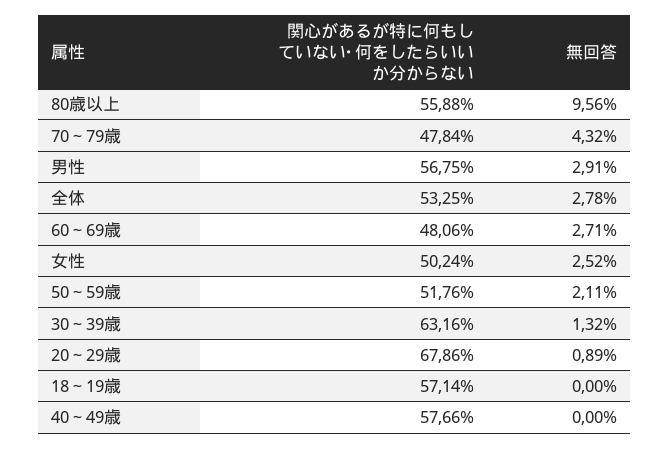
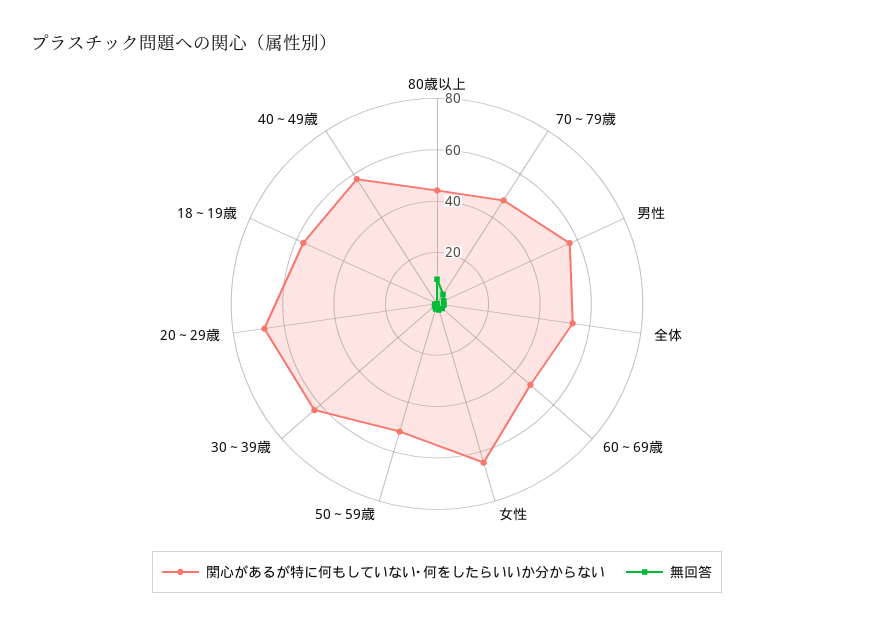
  {
    "関心があるが特に何もしていない･何をしたらいいか分からない": {
-     "80歳以上": 55.88,
+     "80歳以上": 45,
      "70～79歳": 47.84,
      "男性": 56.75,
      "全体": 53.25,
      "60～69歳": 48.06,
-     "女性": 50.24,
+     "女性": 65,
      "50～59歳": 51.76,
      "30～39歳": 63.16,
      "20～29歳": 67.86,
      "18～19歳": 57.14,
      "40～49歳": 57.66
    },
    "無回答": {
      "80歳以上": 9.56,
      "70～79歳": 4.32,
      "男性": 2.91,
      "全体": 2.78,
      "60～69歳": 2.71,
      "女性": 2.52,
      "50～59歳": 2.11,
      "30～39歳": 1.32,
      "20～29歳": 0.89,
      "18～19歳": 0,
      "40～49歳": 0
    }
  }

